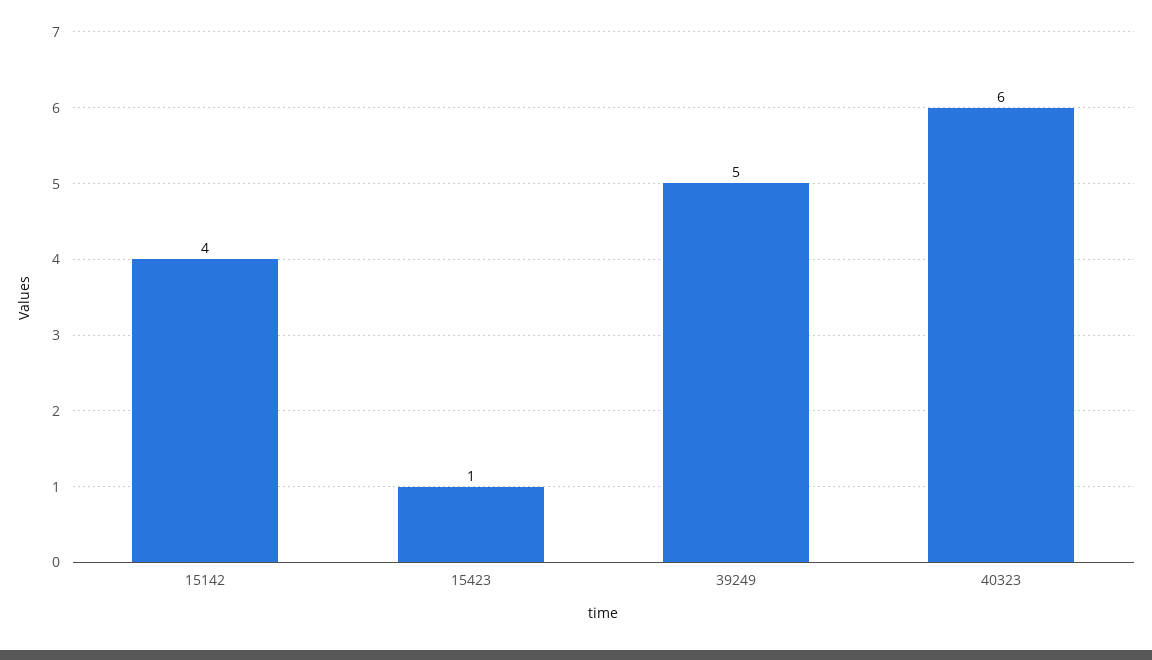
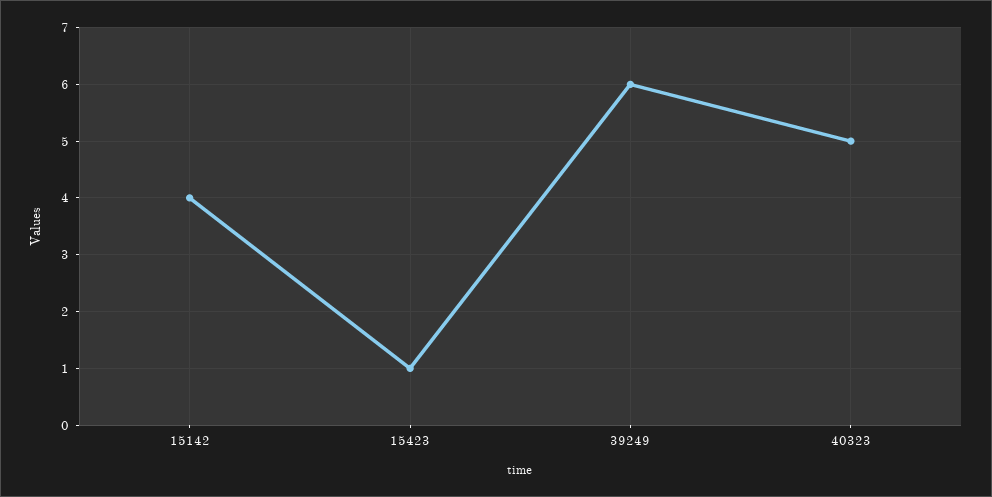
  {
    "15142": 4,
    "15423": 1,
-   "39249": 5,
+   "39249": 6,
-   "40323": 6
+   "40323": 5
  }

